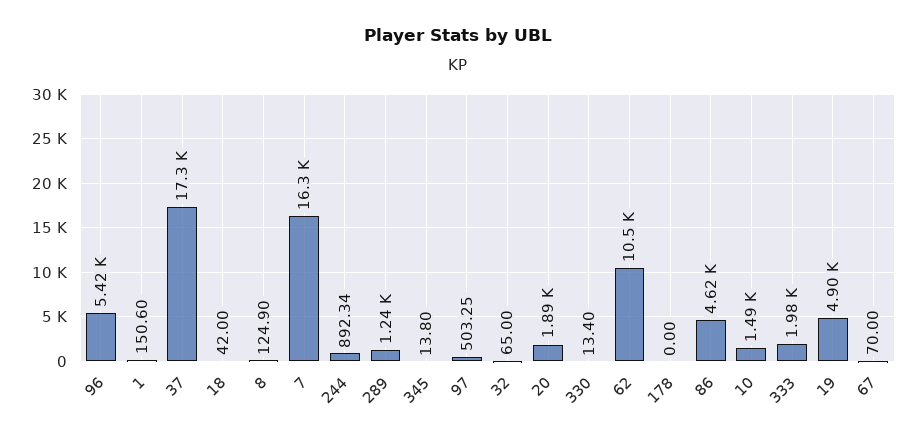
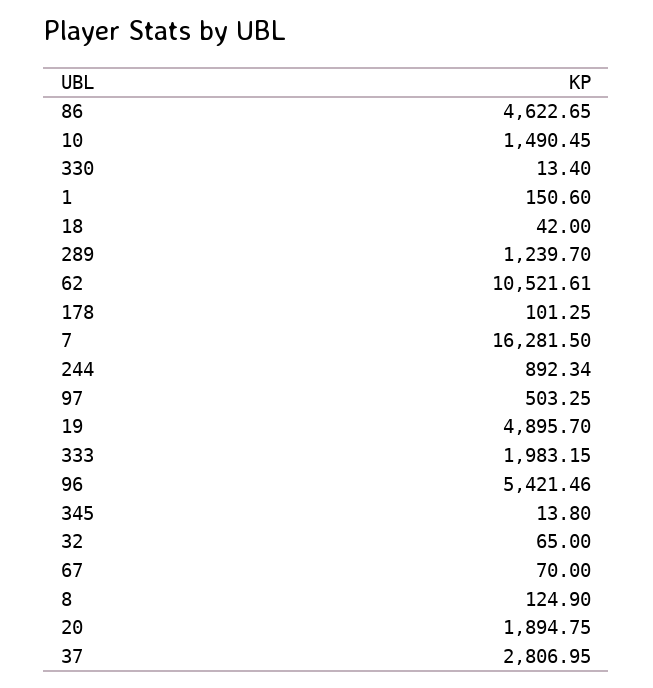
  {
    "96": 5421.46,
    "1": 150.6,
-   "37": 17300,
+   "37": 2806.95,
    "18": 42,
    "8": 124.9,
    "7": 16281.5,
    "244": 892.34,
    "289": 1239.7,
    "345": 13.8,
    "97": 503.25,
    "32": 65,
    "20": 1894.75,
    "330": 13.4,
    "62": 10521.61,
-   "178": 0,
+   "178": 101.25,
    "86": 4622.65,
    "10": 1490.45,
    "333": 1983.15,
    "19": 4895.7,
    "67": 70
  }

